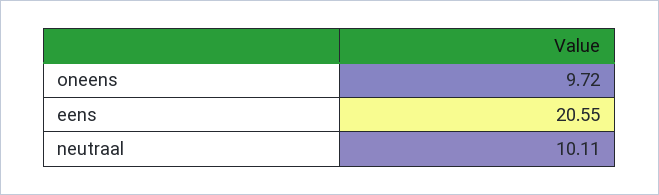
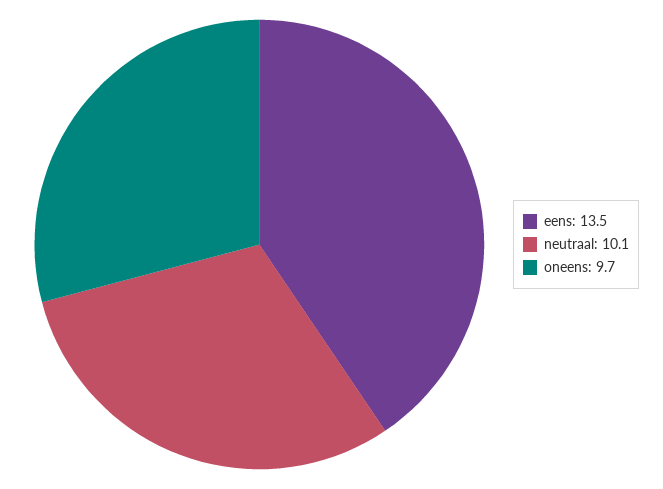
  {
    "oneens": 9.72,
-   "eens": 20.55,
+   "eens": 13.5,
    "neutraal": 10.11
  }

